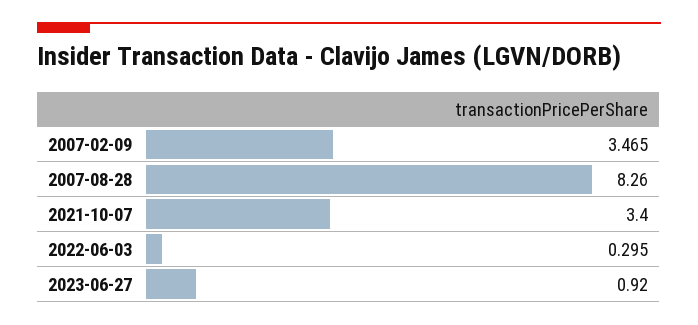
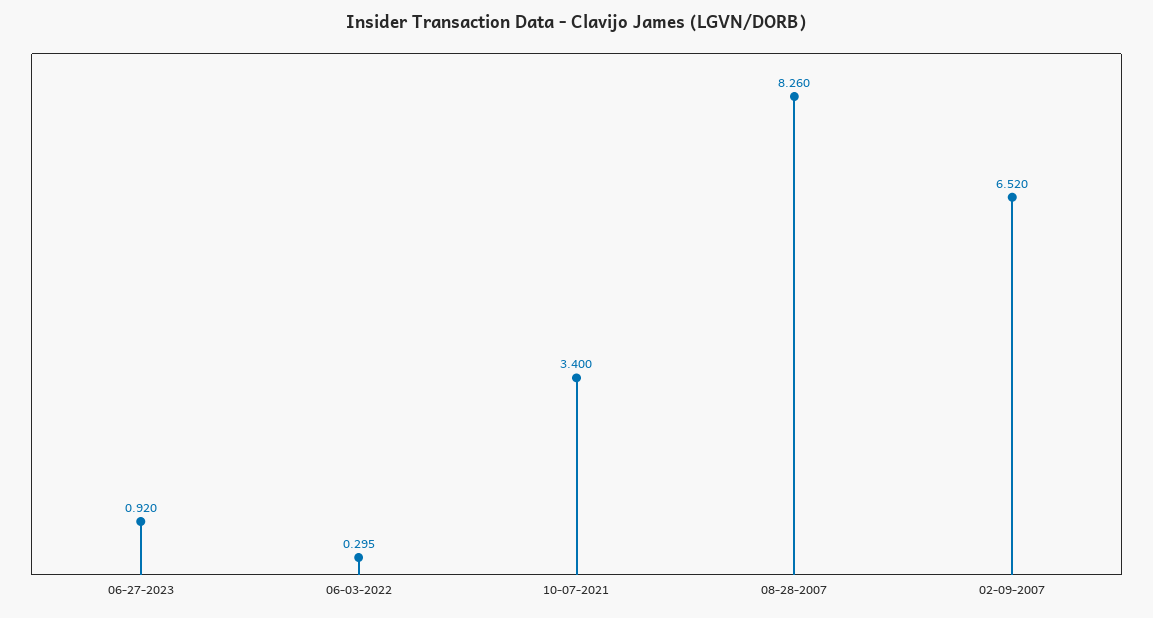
  {
-   "2007-02-09": 3.465,
+   "2007-02-09": 6.52,
    "2007-08-28": 8.26,
    "2021-10-07": 3.4,
    "2022-06-03": 0.295,
    "2023-06-27": 0.92
  }

